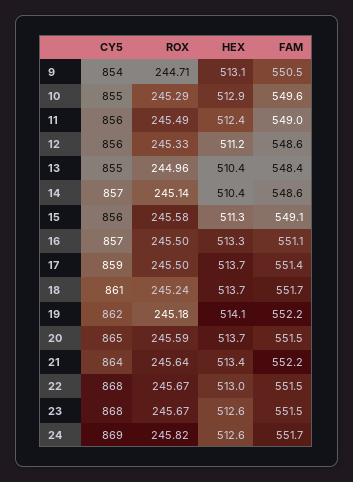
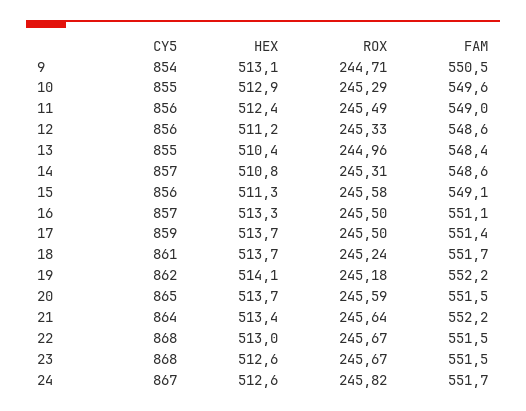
  {
    "CY5": {
      "9": 854,
      "10": 855,
      "11": 856,
      "12": 856,
      "13": 855,
      "14": 857,
      "15": 856,
      "16": 857,
      "17": 859,
      "18": 861,
      "19": 862,
      "20": 865,
      "21": 864,
      "22": 868,
      "23": 868,
-     "24": 869
+     "24": 867
    },
    "ROX": {
      "9": 244.71,
      "10": 245.29,
      "11": 245.49,
      "12": 245.33,
      "13": 244.96,
-     "14": 245.14,
+     "14": 245.31,
      "15": 245.58,
      "16": 245.5,
      "17": 245.5,
      "18": 245.24,
      "19": 245.18,
      "20": 245.59,
      "21": 245.64,
      "22": 245.67,
      "23": 245.67,
      "24": 245.82
    },
    "HEX": {
      "9": 513.1,
      "10": 512.9,
      "11": 512.4,
      "12": 511.2,
      "13": 510.4,
-     "14": 510.4,
+     "14": 510.8,
      "15": 511.3,
      "16": 513.3,
      "17": 513.7,
      "18": 513.7,
      "19": 514.1,
      "20": 513.7,
      "21": 513.4,
      "22": 513,
      "23": 512.6,
      "24": 512.6
    },
    "FAM": {
      "9": 550.5,
      "10": 549.6,
      "11": 549,
      "12": 548.6,
      "13": 548.4,
      "14": 548.6,
      "15": 549.1,
      "16": 551.1,
      "17": 551.4,
      "18": 551.7,
      "19": 552.2,
      "20": 551.5,
      "21": 552.2,
      "22": 551.5,
      "23": 551.5,
      "24": 551.7
    }
  }

